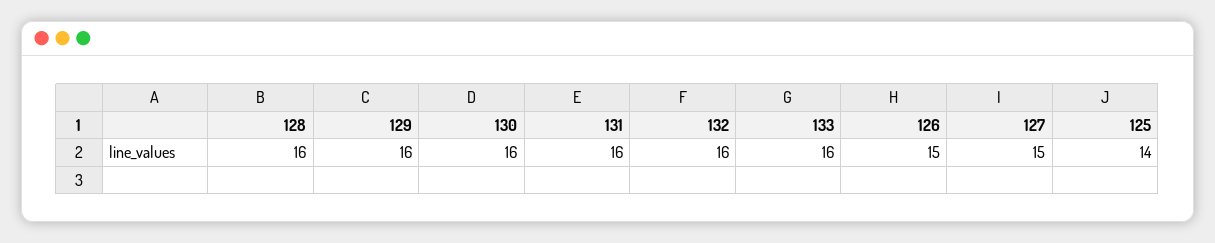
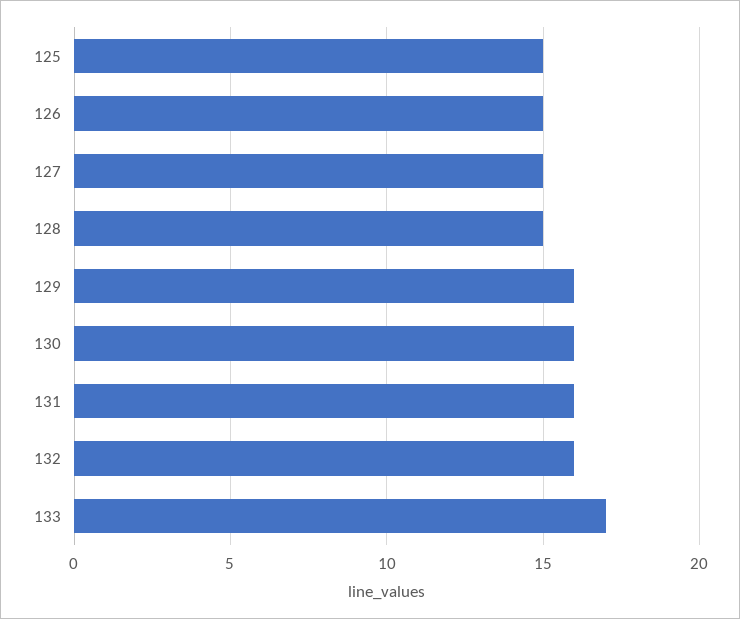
  {
-   "128": 16,
+   "128": 15,
    "129": 16,
    "130": 16,
    "131": 16,
    "132": 16,
-   "133": 16,
+   "133": 17,
    "126": 15,
    "127": 15,
-   "125": 14
+   "125": 15
  }

